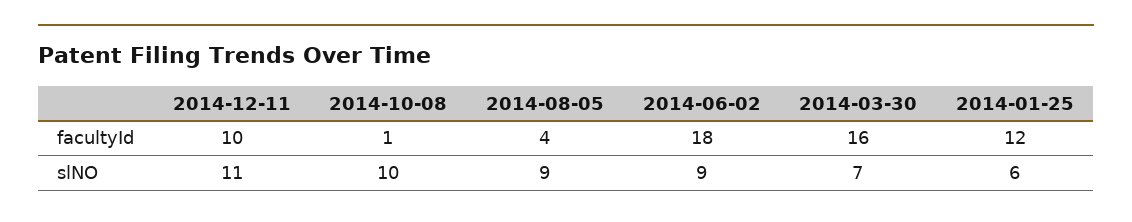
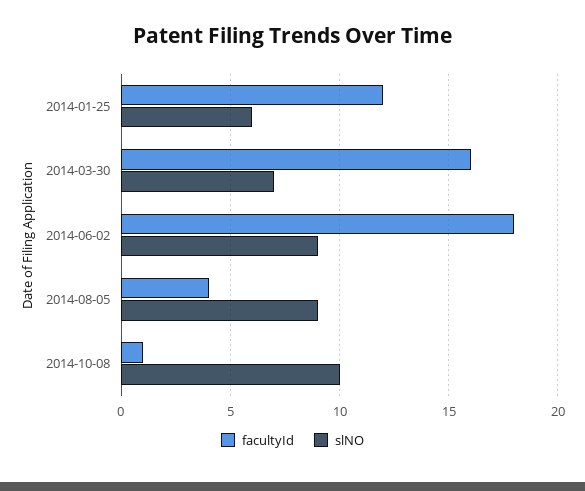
  {
    "facultyId": {
-     "2014-12-11": 10,
      "2014-10-08": 1,
      "2014-08-05": 4,
      "2014-06-02": 18,
      "2014-03-30": 16,
      "2014-01-25": 12
    },
    "slNO": {
-     "2014-12-11": 11,
      "2014-10-08": 10,
      "2014-08-05": 9,
      "2014-06-02": 9,
      "2014-03-30": 7,
      "2014-01-25": 6
    }
  }

